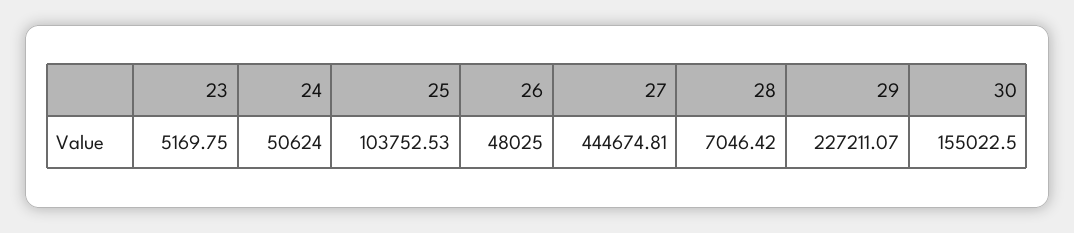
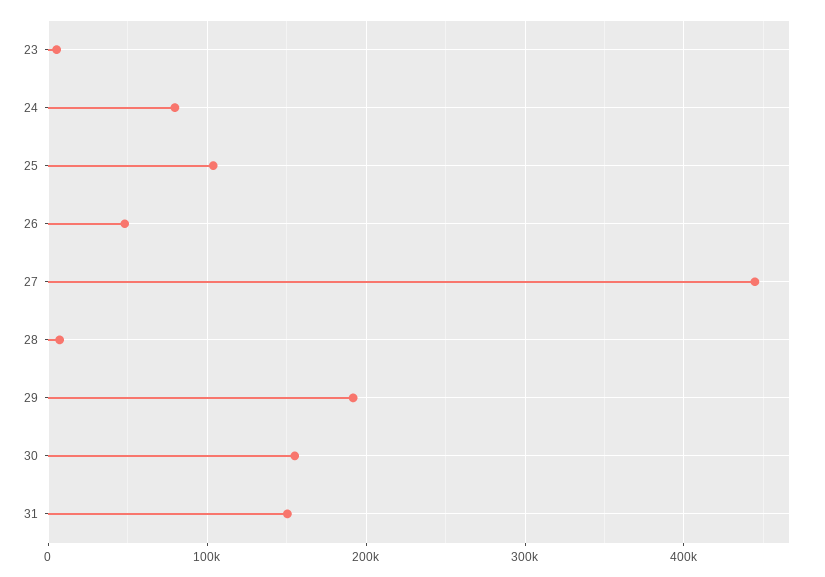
  {
    "23": 5169.75,
-   "24": 50624,
+   "24": 80000,
    "25": 103752.53,
    "26": 48025,
    "27": 444674.81,
    "28": 7046.42,
-   "29": 227211.07,
+   "29": 190000,
-   "30": 155022.5
+   "30": 155022.5,
+   "31": 150000
  }

